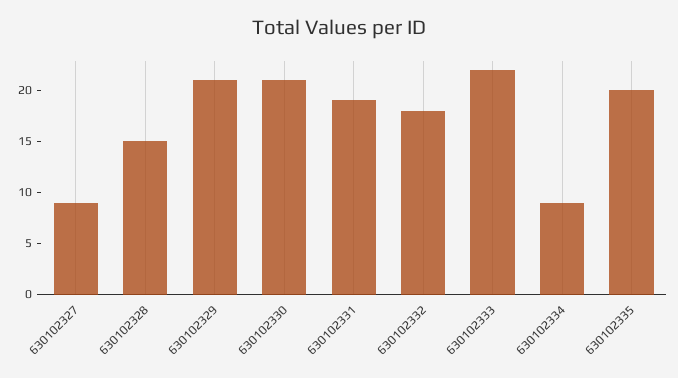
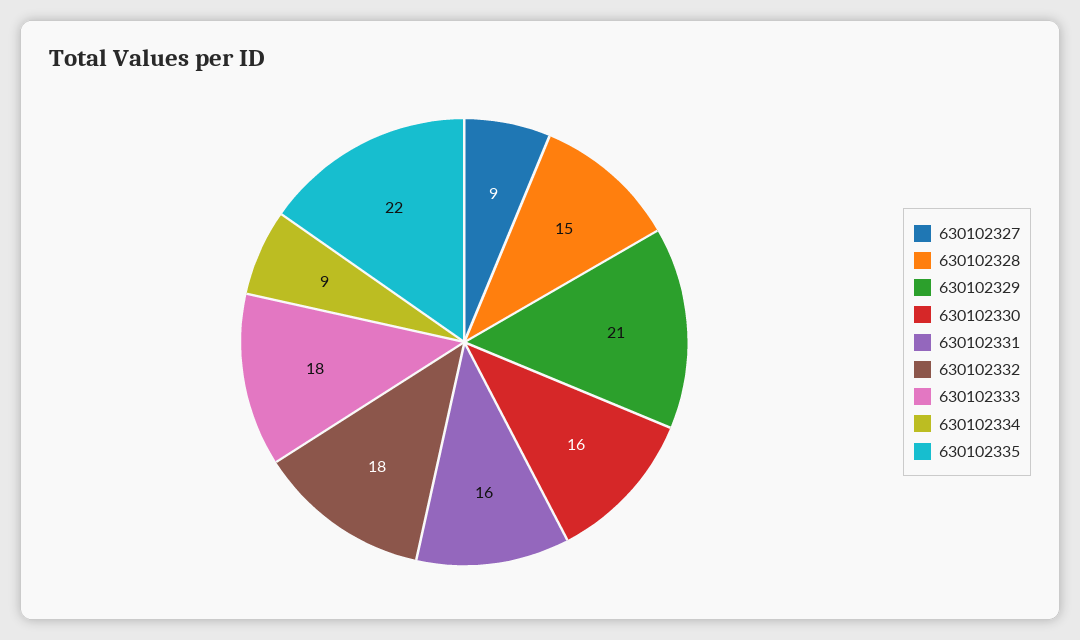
  {
    "630102327": 9,
    "630102328": 15,
    "630102329": 21,
-   "630102330": 21,
+   "630102330": 16,
-   "630102331": 19,
+   "630102331": 16,
    "630102332": 18,
-   "630102333": 22,
+   "630102333": 18,
    "630102334": 9,
-   "630102335": 20
+   "630102335": 22
  }

